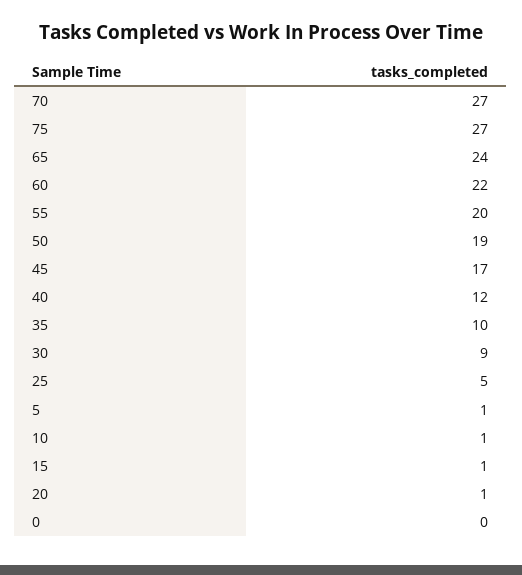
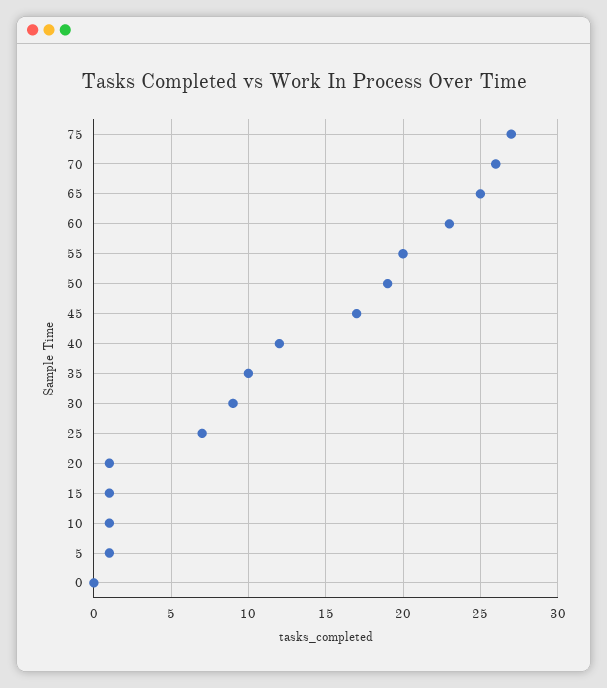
  {
-   "70": 27,
+   "70": 26,
    "75": 27,
-   "65": 24,
+   "65": 25,
-   "60": 22,
+   "60": 23,
    "55": 20,
    "50": 19,
    "45": 17,
    "40": 12,
    "35": 10,
    "30": 9,
-   "25": 5,
+   "25": 7,
    "5": 1,
    "10": 1,
    "15": 1,
    "20": 1,
    "0": 0
  }

